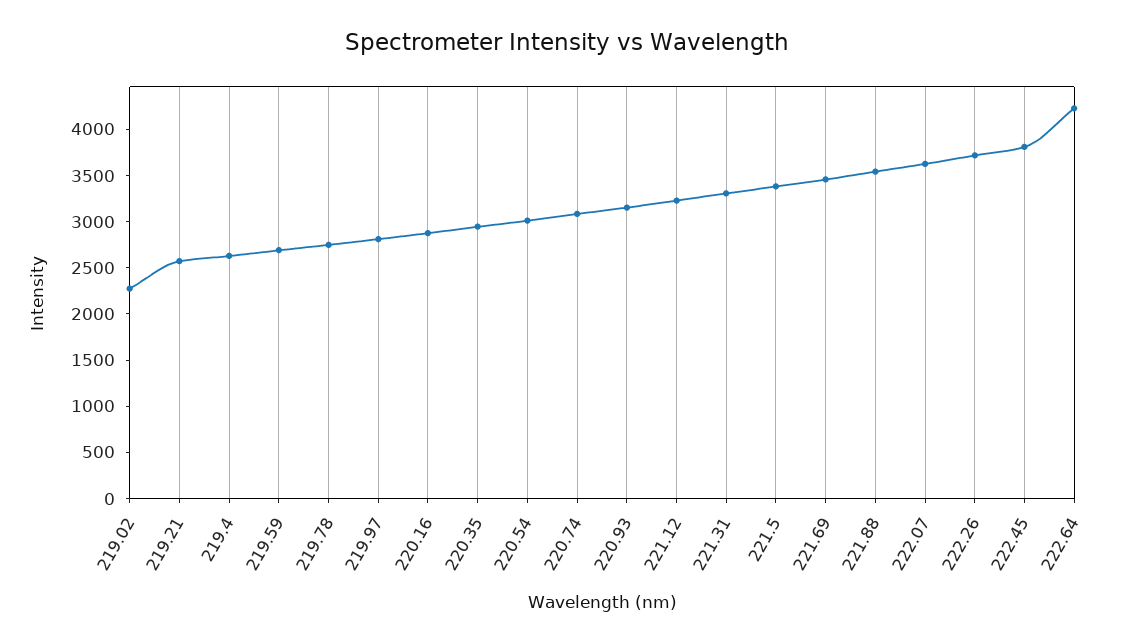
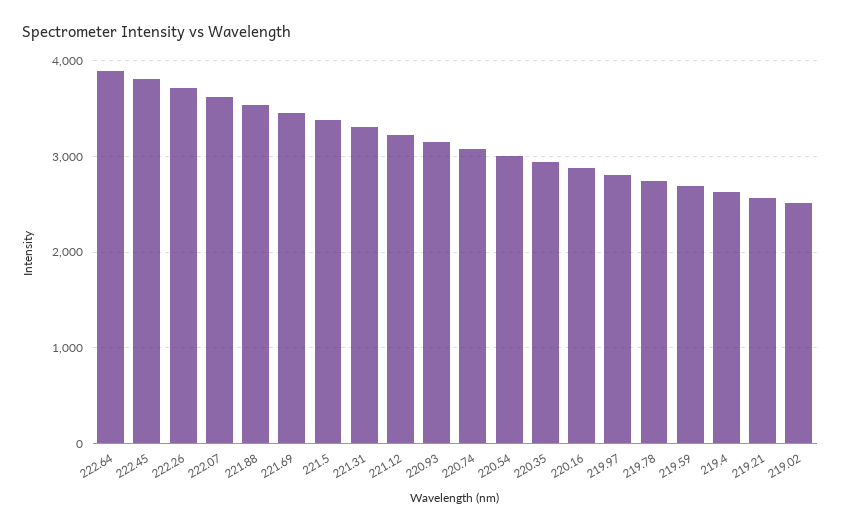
  {
-   "219.02": 2300,
+   "219.02": 2500,
    "219.21": 2600,
    "219.4": 2600,
    "219.59": 2700,
    "219.78": 2700,
    "219.97": 2800,
    "220.16": 2900,
    "220.35": 2900,
    "220.54": 3000,
    "220.74": 3100,
    "220.93": 3200,
    "221.12": 3200,
    "221.31": 3300,
    "221.5": 3400,
    "221.69": 3500,
    "221.88": 3500,
    "222.07": 3600,
    "222.26": 3700,
    "222.45": 3800,
-   "222.64": 4200
+   "222.64": 3900
  }

